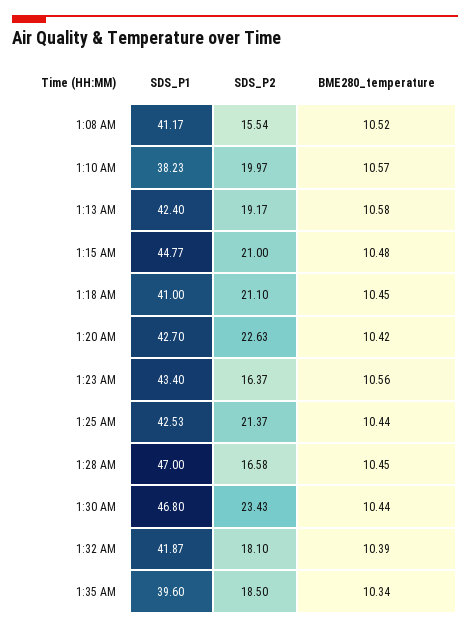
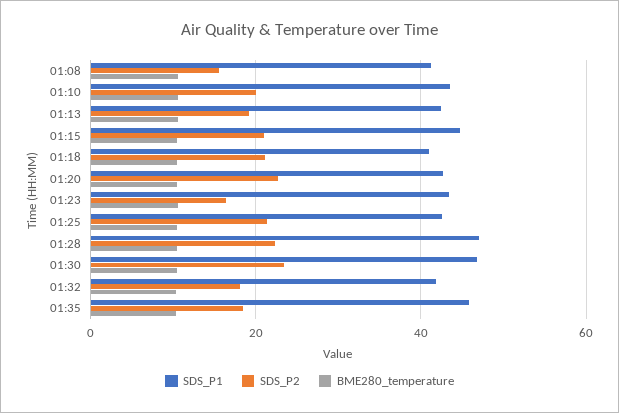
  {
    "SDS_P1": {
      "1:08 AM": 41.17,
-     "1:10 AM": 38.23,
+     "1:10 AM": 44,
      "1:13 AM": 42.4,
      "1:15 AM": 44.77,
      "1:18 AM": 41,
      "1:20 AM": 42.7,
      "1:23 AM": 43.4,
      "1:25 AM": 42.53,
      "1:28 AM": 47,
      "1:30 AM": 46.8,
      "1:32 AM": 41.87,
-     "1:35 AM": 39.6
+     "1:35 AM": 46
    },
    "SDS_P2": {
      "1:08 AM": 15.54,
      "1:10 AM": 19.97,
      "1:13 AM": 19.17,
      "1:15 AM": 21,
      "1:18 AM": 21.1,
      "1:20 AM": 22.63,
      "1:23 AM": 16.37,
      "1:25 AM": 21.37,
-     "1:28 AM": 16.58,
+     "1:28 AM": 22,
      "1:30 AM": 23.43,
      "1:32 AM": 18.1,
      "1:35 AM": 18.5
    },
    "BME280_temperature": {
      "1:08 AM": 10.52,
      "1:10 AM": 10.57,
      "1:13 AM": 10.58,
      "1:15 AM": 10.48,
      "1:18 AM": 10.45,
      "1:20 AM": 10.42,
      "1:23 AM": 10.56,
      "1:25 AM": 10.44,
      "1:28 AM": 10.45,
      "1:30 AM": 10.44,
      "1:32 AM": 10.39,
      "1:35 AM": 10.34
    }
  }

